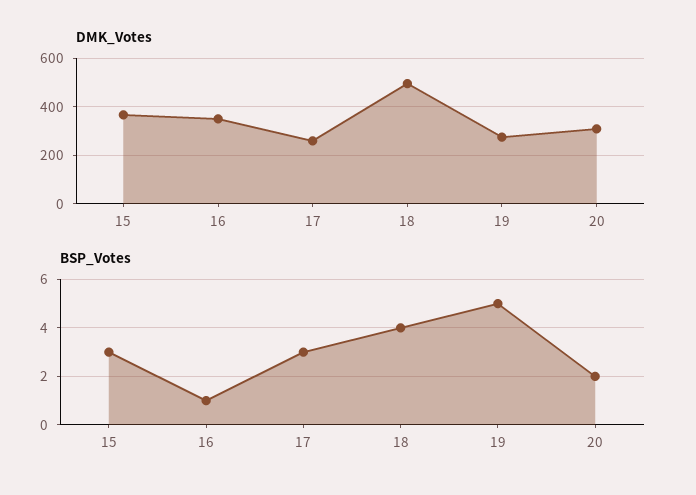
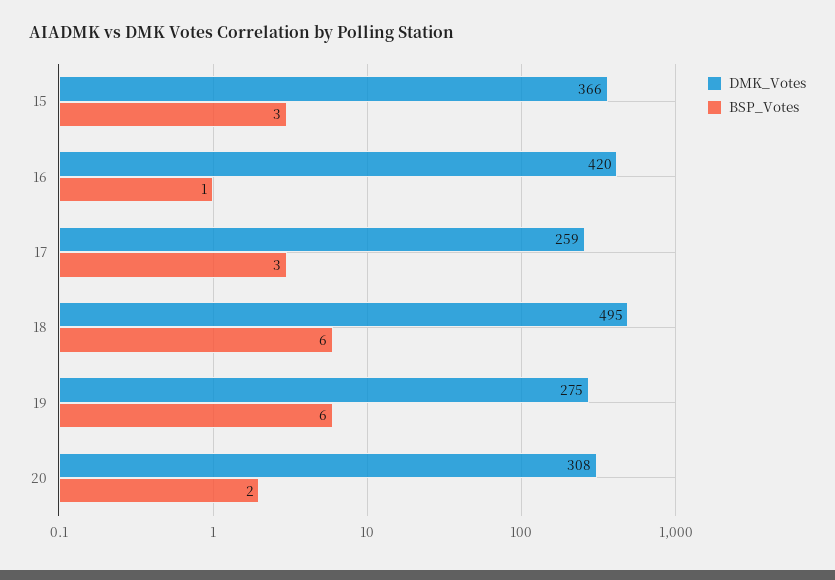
  {
    "DMK_Votes": {
      "15": 366,
-     "16": 350,
+     "16": 420,
      "17": 259,
      "18": 495,
      "19": 275,
      "20": 308
    },
    "BSP_Votes": {
      "15": 3,
      "16": 1,
      "17": 3,
-     "18": 4,
+     "18": 6,
-     "19": 5,
+     "19": 6,
      "20": 2
    }
  }

